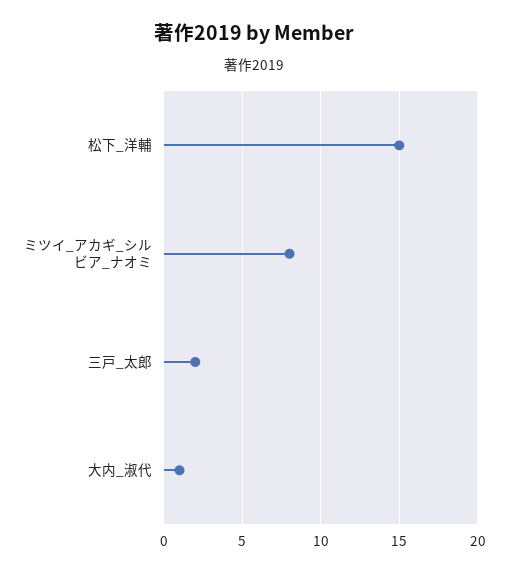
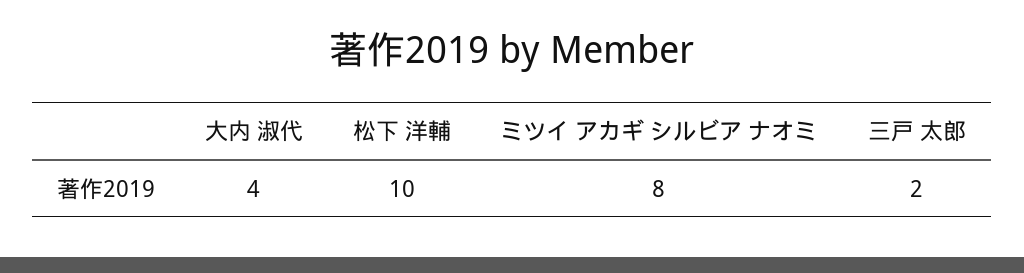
  {
-   "松下_洋輔": 15,
+   "松下_洋輔": 10,
    "ミツイ_アカギ_シルビア_ナオミ": 8,
    "三戸_太郎": 2,
-   "大内_淑代": 1
+   "大内_淑代": 4
  }

